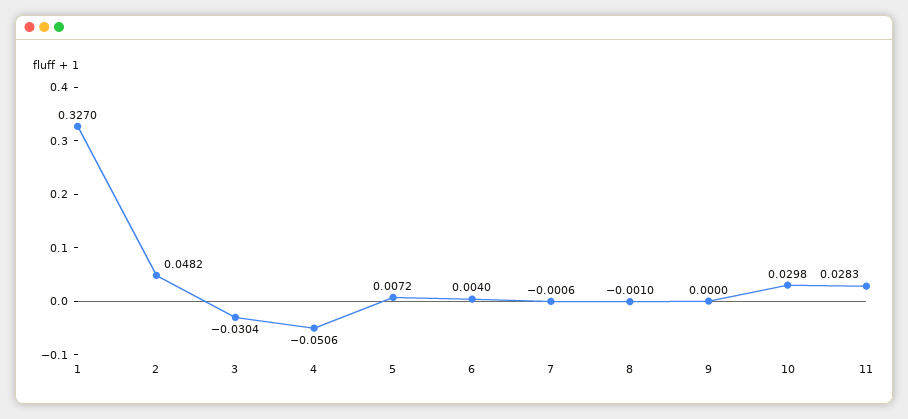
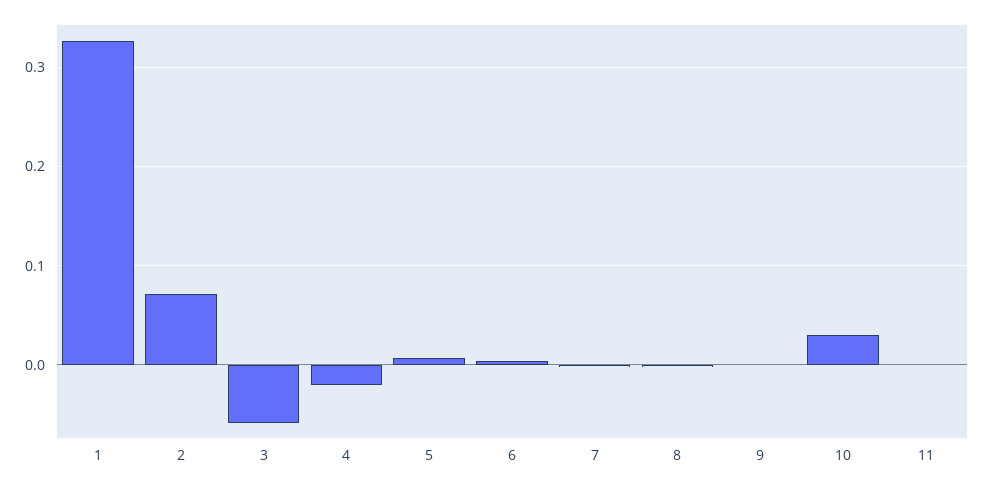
  {
    "1": 0.327,
-   "2": 0.0482,
+   "2": 0.07,
-   "3": -0.0304,
+   "3": -0.06,
-   "4": -0.0506,
+   "4": -0.02,
    "5": 0.0072,
    "6": 0.004,
    "7": -0.0006,
    "8": -0.001,
    "9": 0,
    "10": 0.0298,
-   "11": 0.0283
+   "11": 0
  }

